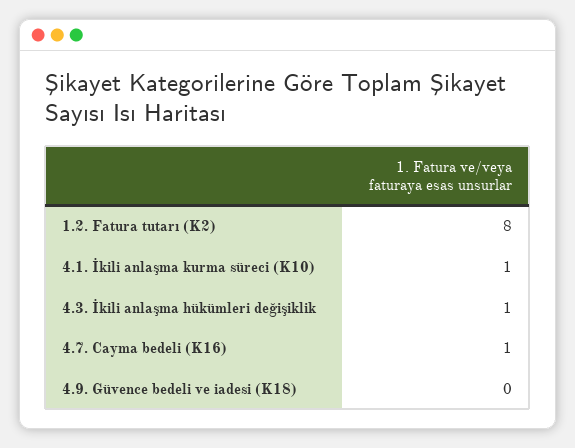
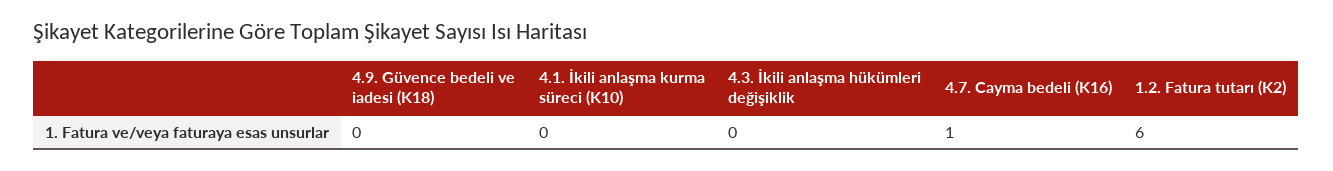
  {
-   "1.2. Fatura tutarı (K2)": 8,
+   "1.2. Fatura tutarı (K2)": 6,
-   "4.1. İkili anlaşma kurma süreci (K10)": 1,
+   "4.1. İkili anlaşma kurma süreci (K10)": 0,
-   "4.3. İkili anlaşma hükümleri değişiklik": 1,
+   "4.3. İkili anlaşma hükümleri değişiklik": 0,
    "4.7. Cayma bedeli (K16)": 1,
    "4.9. Güvence bedeli ve iadesi (K18)": 0
  }

